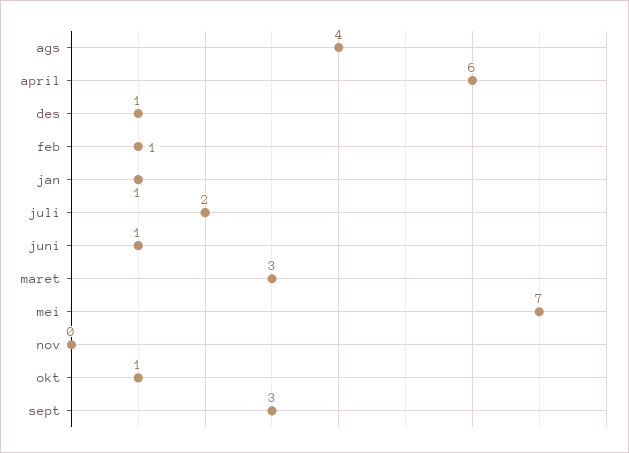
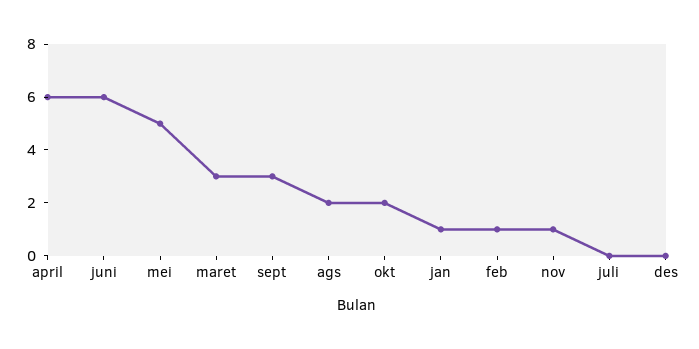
  {
-   "ags": 4,
+   "ags": 2,
    "april": 6,
-   "des": 1,
+   "des": 0,
    "feb": 1,
    "jan": 1,
-   "juli": 2,
+   "juli": 0,
-   "juni": 1,
+   "juni": 6,
    "maret": 3,
-   "mei": 7,
+   "mei": 5,
-   "nov": 0,
+   "nov": 1,
-   "okt": 1,
+   "okt": 2,
    "sept": 3
  }

